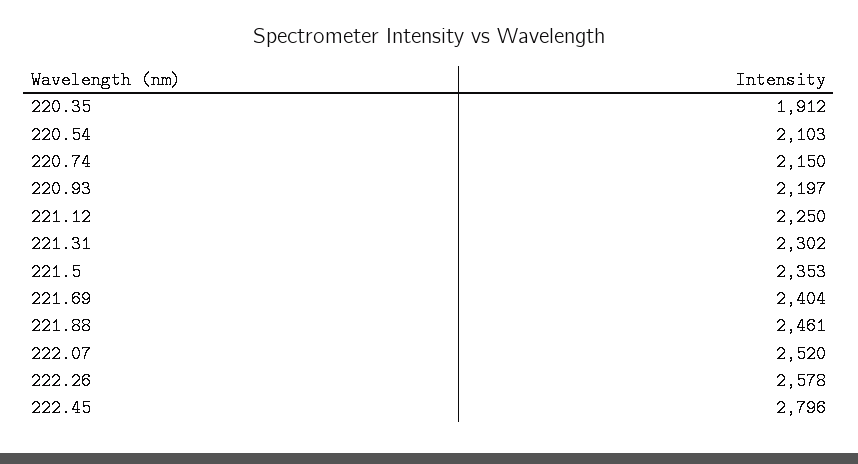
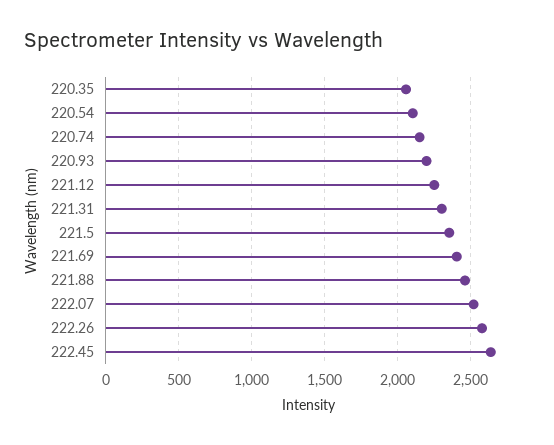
  {
-   "220.35": 1912,
+   "220.35": 2050,
    "220.54": 2103,
    "220.74": 2150,
    "220.93": 2197,
    "221.12": 2250,
    "221.31": 2302,
    "221.5": 2353,
    "221.69": 2404,
    "221.88": 2461,
    "222.07": 2520,
    "222.26": 2578,
-   "222.45": 2796
+   "222.45": 2650
  }

